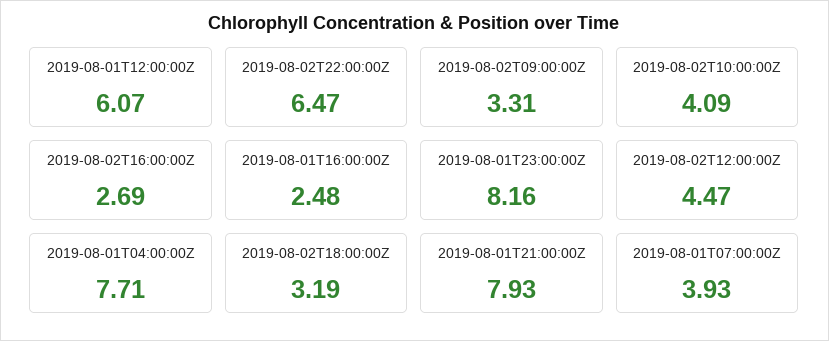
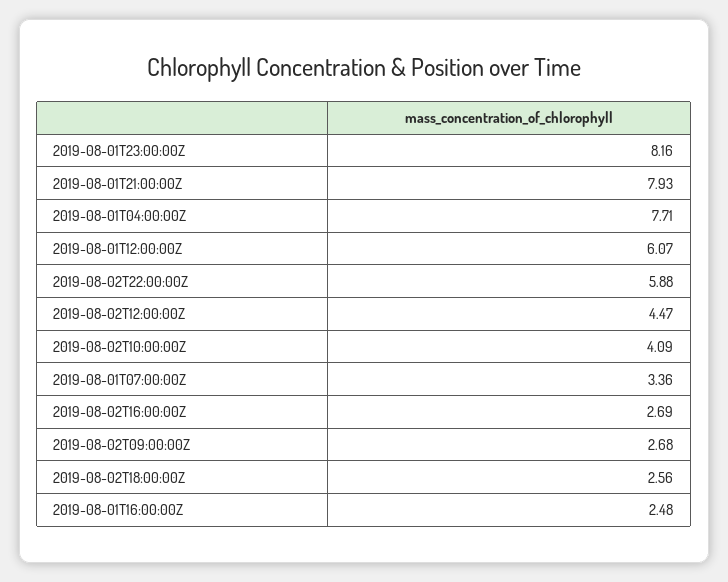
  {
    "2019-08-01T12:00:00Z": 6.07,
-   "2019-08-02T22:00:00Z": 6.47,
+   "2019-08-02T22:00:00Z": 5.88,
-   "2019-08-02T09:00:00Z": 3.31,
+   "2019-08-02T09:00:00Z": 2.68,
    "2019-08-02T10:00:00Z": 4.09,
    "2019-08-02T16:00:00Z": 2.69,
    "2019-08-01T16:00:00Z": 2.48,
    "2019-08-01T23:00:00Z": 8.16,
    "2019-08-02T12:00:00Z": 4.47,
    "2019-08-01T04:00:00Z": 7.71,
-   "2019-08-02T18:00:00Z": 3.19,
+   "2019-08-02T18:00:00Z": 2.56,
    "2019-08-01T21:00:00Z": 7.93,
-   "2019-08-01T07:00:00Z": 3.93
+   "2019-08-01T07:00:00Z": 3.36
  }

